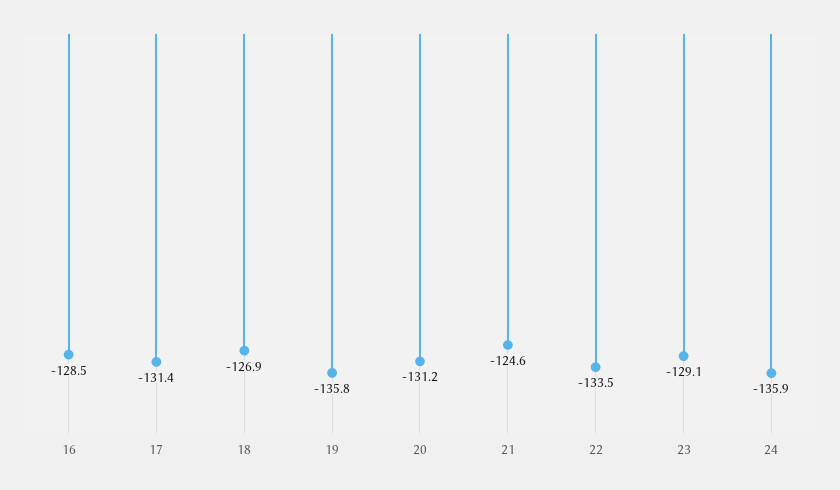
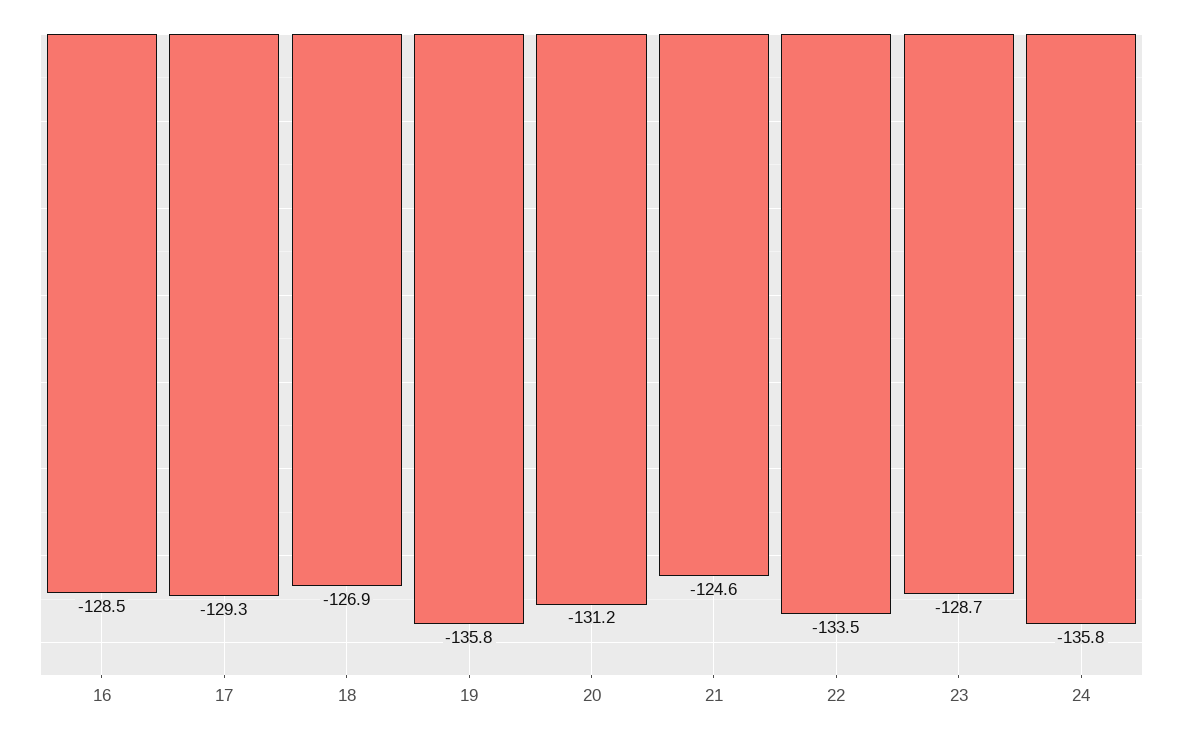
  {
    "16": -128.5,
-   "17": -131.4,
+   "17": -129.3,
    "18": -126.9,
    "19": -135.8,
    "20": -131.2,
    "21": -124.6,
    "22": -133.5,
-   "23": -129.1,
+   "23": -128.7,
-   "24": -135.9
+   "24": -135.8
  }

